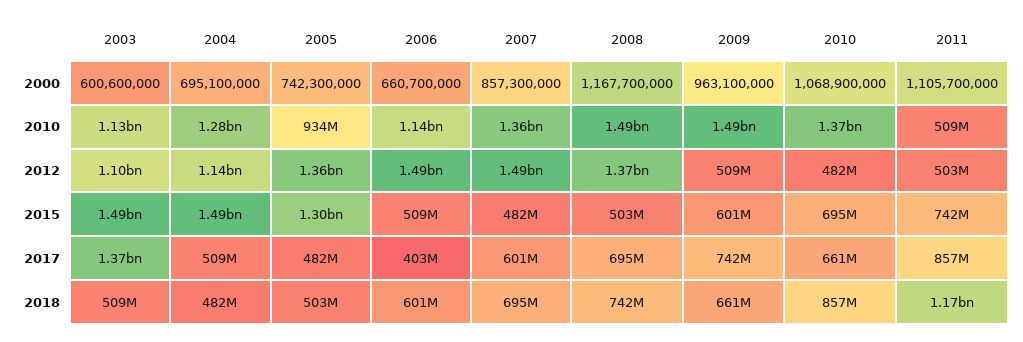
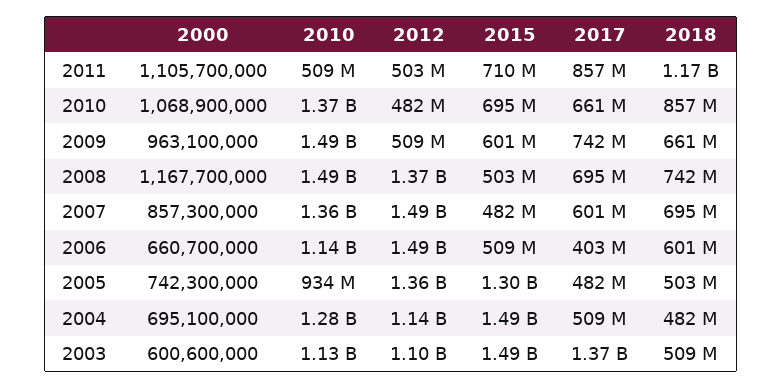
  {
    "2003": {
      "2000": 600600000,
      "2010": 1130000000,
      "2012": 1100000000,
      "2015": 1490000000,
      "2017": 1370000000,
      "2018": 509000000
    },
    "2004": {
      "2000": 695100000,
      "2010": 1280000000,
      "2012": 1140000000,
      "2015": 1490000000,
      "2017": 509000000,
      "2018": 482000000
    },
    "2005": {
      "2000": 742300000,
      "2010": 934000000,
      "2012": 1360000000,
      "2015": 1300000000,
      "2017": 482000000,
      "2018": 503000000
    },
    "2006": {
      "2000": 660700000,
      "2010": 1140000000,
      "2012": 1490000000,
      "2015": 509000000,
      "2017": 403000000,
      "2018": 601000000
    },
    "2007": {
      "2000": 857300000,
      "2010": 1360000000,
      "2012": 1490000000,
      "2015": 482000000,
      "2017": 601000000,
      "2018": 695000000
    },
    "2008": {
      "2000": 1167700000,
      "2010": 1490000000,
      "2012": 1370000000,
      "2015": 503000000,
      "2017": 695000000,
      "2018": 742000000
    },
    "2009": {
      "2000": 963100000,
      "2010": 1490000000,
      "2012": 509000000,
      "2015": 601000000,
      "2017": 742000000,
      "2018": 661000000
    },
    "2010": {
      "2000": 1068900000,
      "2010": 1370000000,
      "2012": 482000000,
      "2015": 695000000,
      "2017": 661000000,
      "2018": 857000000
    },
    "2011": {
      "2000": 1105700000,
      "2010": 509000000,
      "2012": 503000000,
-     "2015": 742000000,
+     "2015": 710000000,
      "2017": 857000000,
      "2018": 1170000000
    }
  }

